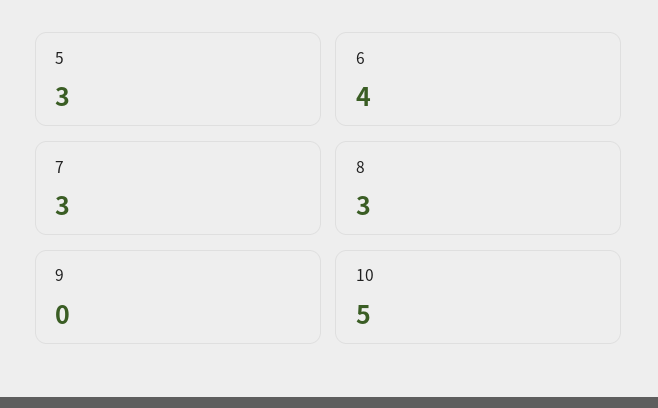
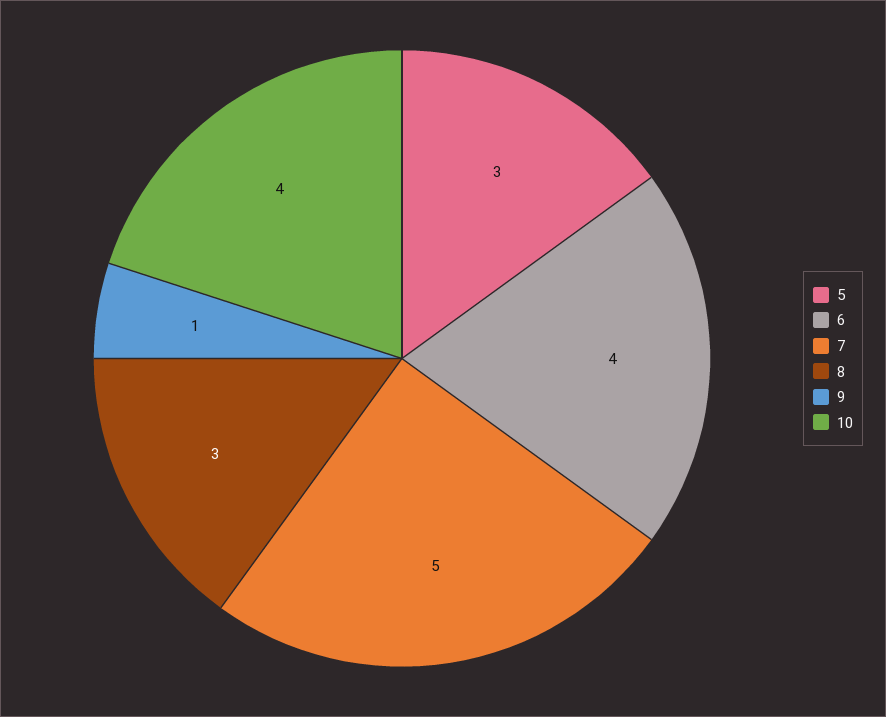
  {
    "5": 3,
    "6": 4,
-   "7": 3,
+   "7": 5,
    "8": 3,
-   "9": 0,
+   "9": 1,
-   "10": 5
+   "10": 4
  }

